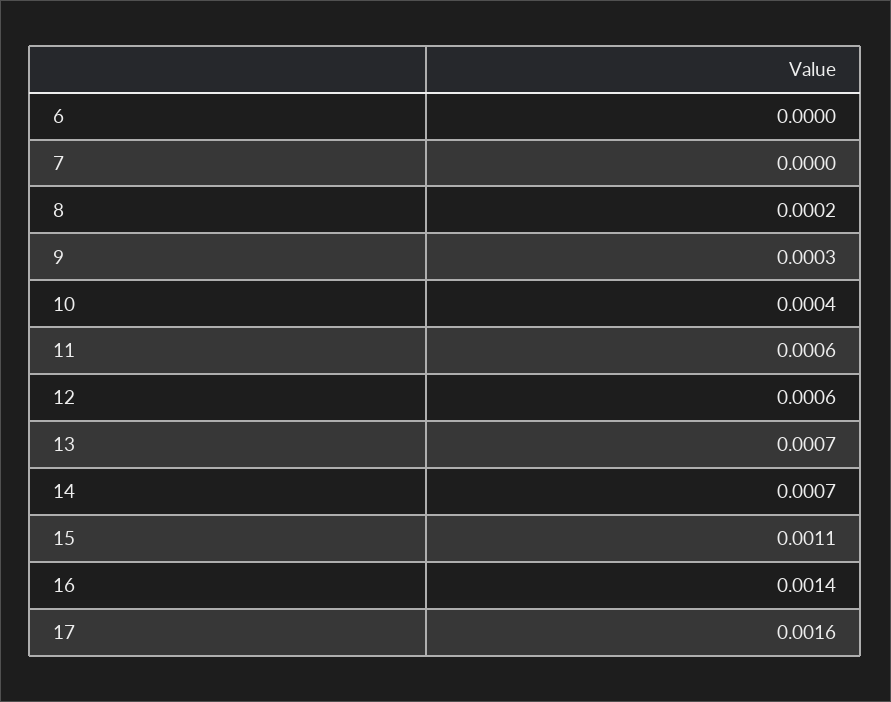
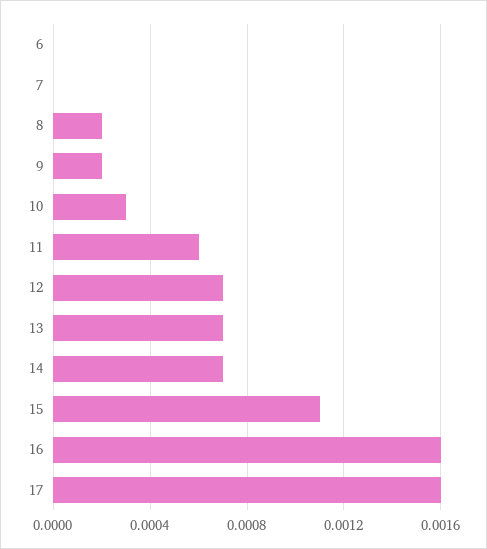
  {
    "6": 0,
    "7": 0,
    "8": 0.0002,
-   "9": 0.0003,
+   "9": 0.0002,
-   "10": 0.0004,
+   "10": 0.0003,
    "11": 0.0006,
-   "12": 0.0006,
+   "12": 0.0007,
    "13": 0.0007,
    "14": 0.0007,
    "15": 0.0011,
-   "16": 0.0014,
+   "16": 0.0016,
    "17": 0.0016
  }

